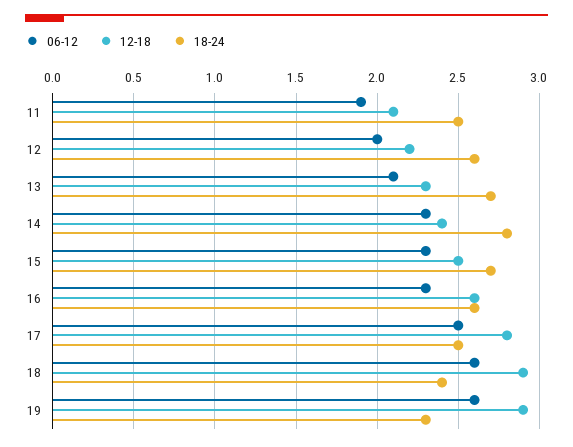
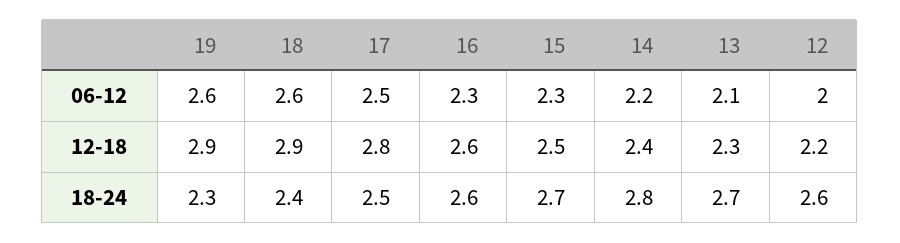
  {
    "06-12": {
-     "11": 1.9,
      "12": 2,
      "13": 2.1,
-     "14": 2.3,
+     "14": 2.2,
      "15": 2.3,
      "16": 2.3,
      "17": 2.5,
      "18": 2.6,
      "19": 2.6
    },
    "12-18": {
-     "11": 2.1,
      "12": 2.2,
      "13": 2.3,
      "14": 2.4,
      "15": 2.5,
      "16": 2.6,
      "17": 2.8,
      "18": 2.9,
      "19": 2.9
    },
    "18-24": {
-     "11": 2.5,
      "12": 2.6,
      "13": 2.7,
      "14": 2.8,
      "15": 2.7,
      "16": 2.6,
      "17": 2.5,
      "18": 2.4,
      "19": 2.3
    }
  }

